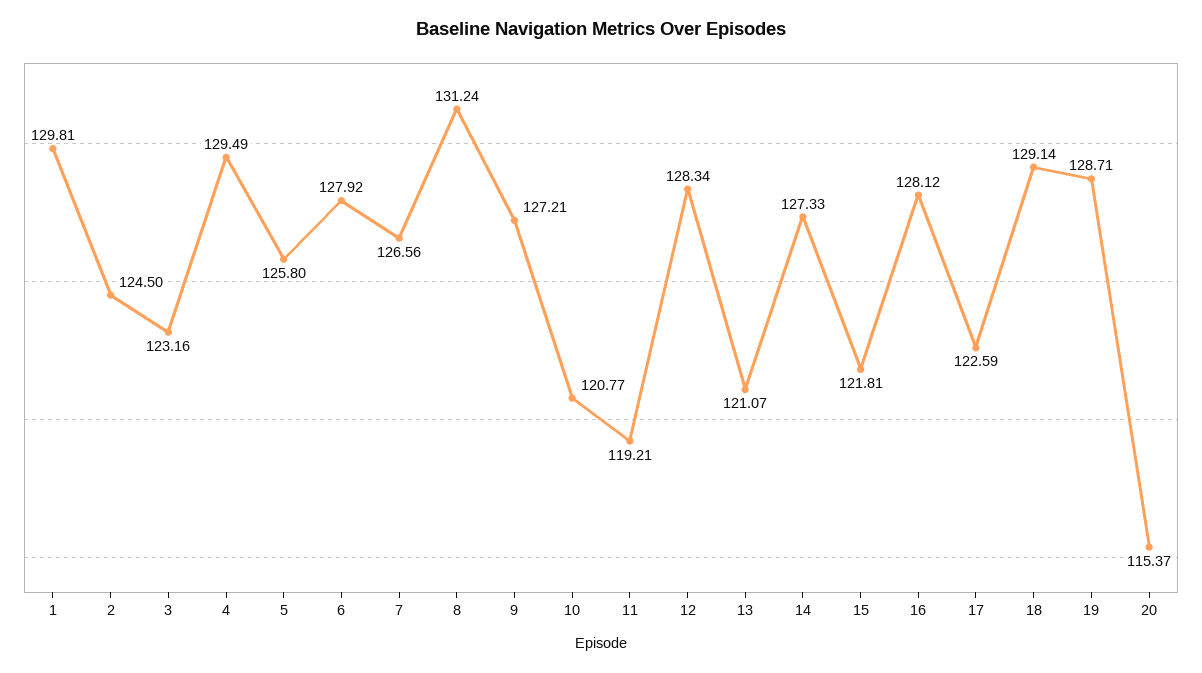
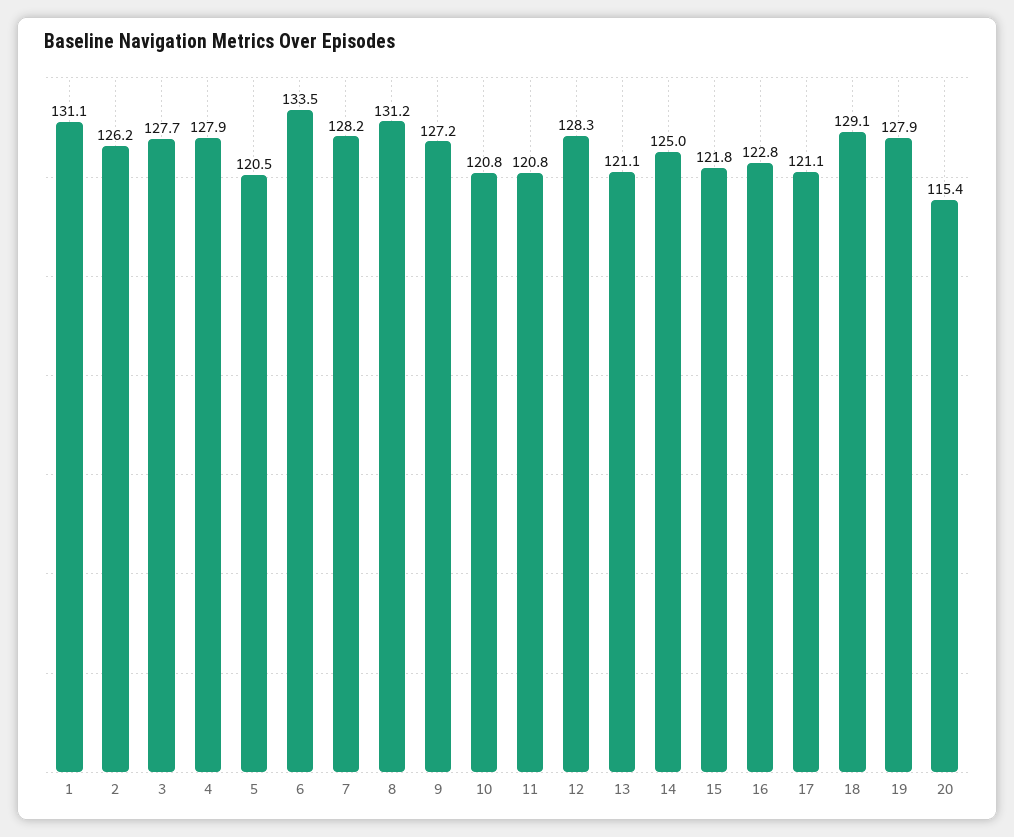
  {
-   "1": 129.81,
+   "1": 131.1,
-   "2": 124.5,
+   "2": 126.2,
-   "3": 123.16,
+   "3": 127.7,
-   "4": 129.49,
+   "4": 127.9,
-   "5": 125.8,
+   "5": 120.5,
-   "6": 127.92,
+   "6": 133.5,
-   "7": 126.56,
+   "7": 128.2,
    "8": 131.24,
    "9": 127.21,
    "10": 120.77,
-   "11": 119.21,
+   "11": 120.8,
    "12": 128.34,
    "13": 121.07,
-   "14": 127.33,
+   "14": 125,
    "15": 121.81,
-   "16": 128.12,
+   "16": 122.8,
-   "17": 122.59,
+   "17": 121.1,
    "18": 129.14,
-   "19": 128.71,
+   "19": 127.9,
    "20": 115.37
  }

